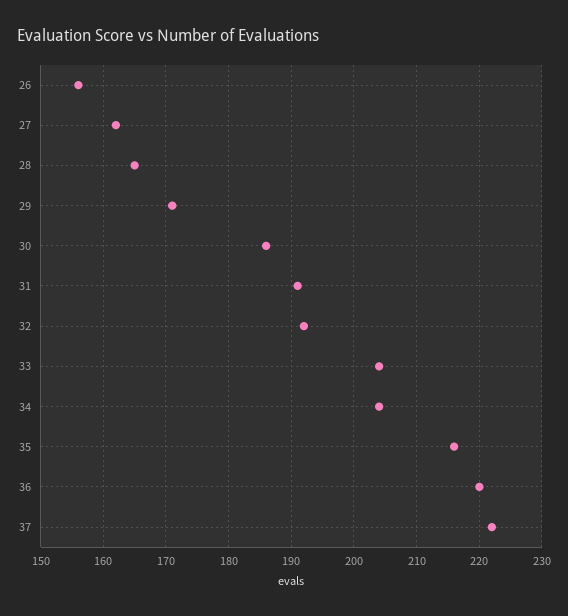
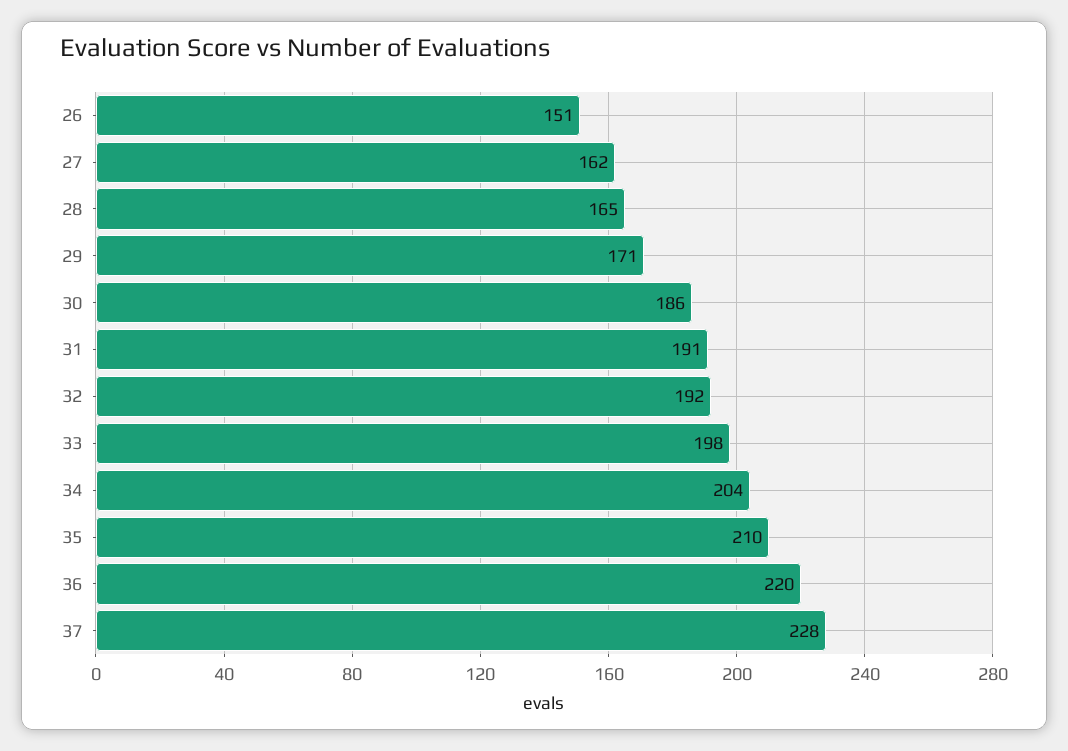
  {
-   "26": 156,
+   "26": 151,
    "27": 162,
    "28": 165,
    "29": 171,
    "30": 186,
    "31": 191,
    "32": 192,
-   "33": 204,
+   "33": 198,
    "34": 204,
-   "35": 216,
+   "35": 210,
    "36": 220,
-   "37": 222
+   "37": 228
  }

